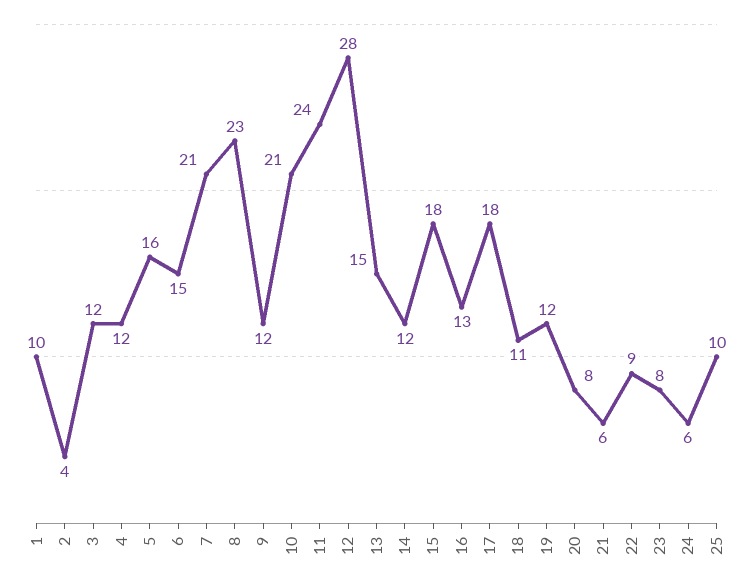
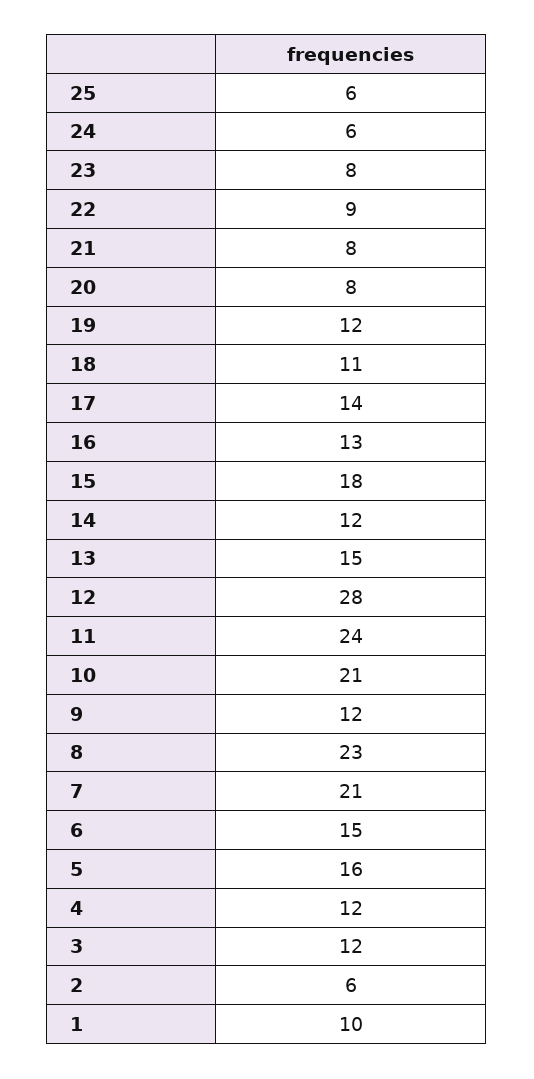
  {
    "1": 10,
-   "2": 4,
+   "2": 6,
    "3": 12,
    "4": 12,
    "5": 16,
    "6": 15,
    "7": 21,
    "8": 23,
    "9": 12,
    "10": 21,
    "11": 24,
    "12": 28,
    "13": 15,
    "14": 12,
    "15": 18,
    "16": 13,
-   "17": 18,
+   "17": 14,
    "18": 11,
    "19": 12,
    "20": 8,
-   "21": 6,
+   "21": 8,
    "22": 9,
    "23": 8,
    "24": 6,
-   "25": 10
+   "25": 6
  }

